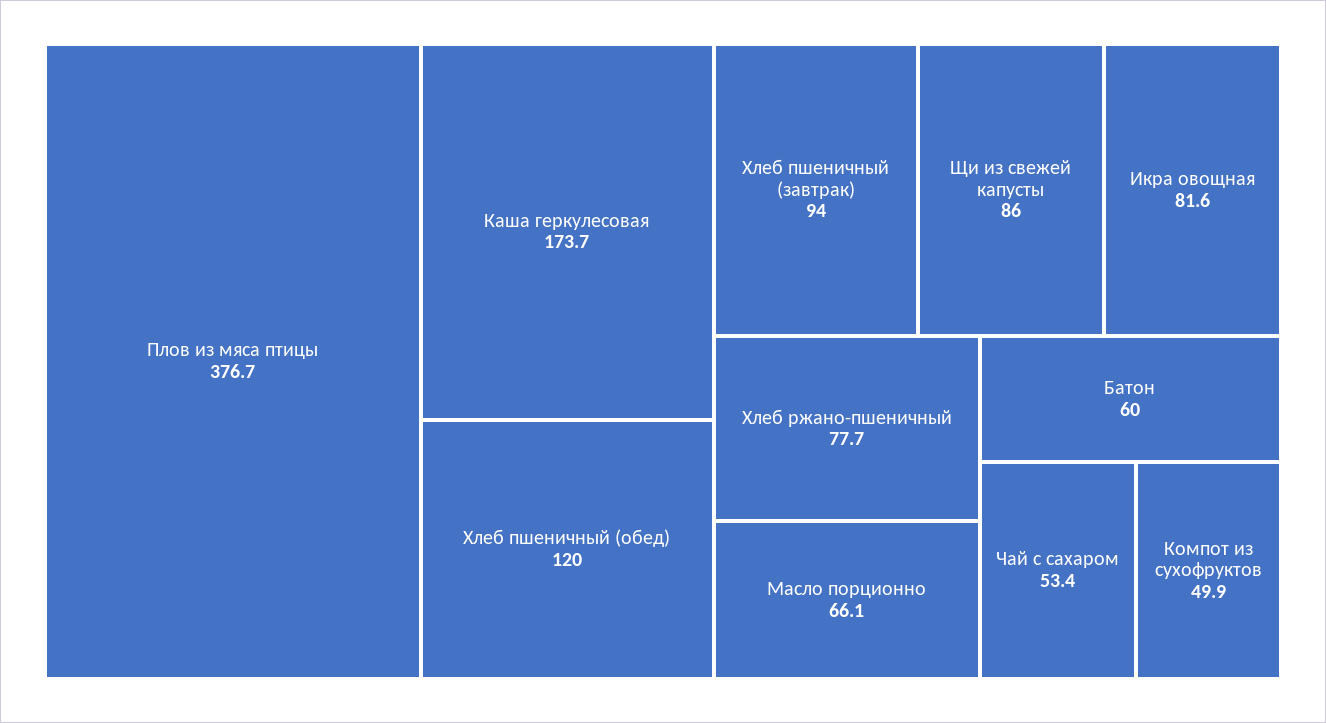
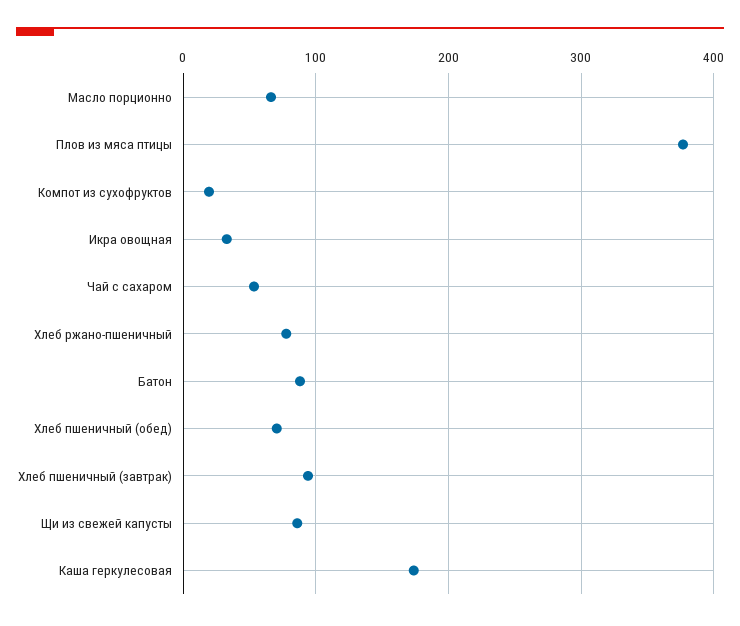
  {
    "Плов из мяса птицы": 376.7,
    "Каша геркулесовая": 173.7,
-   "Хлеб пшеничный (обед)": 120,
+   "Хлеб пшеничный (обед)": 70,
    "Хлеб пшеничный (завтрак)": 94,
    "Щи из свежей капусты": 86,
-   "Икра овощная": 81.6,
+   "Икра овощная": 30,
    "Хлеб ржано-пшеничный": 77.7,
    "Масло порционно": 66.1,
-   "Батон": 60,
+   "Батон": 90,
    "Чай с сахаром": 53.4,
-   "Компот из сухофруктов": 49.9
+   "Компот из сухофруктов": 20
  }

